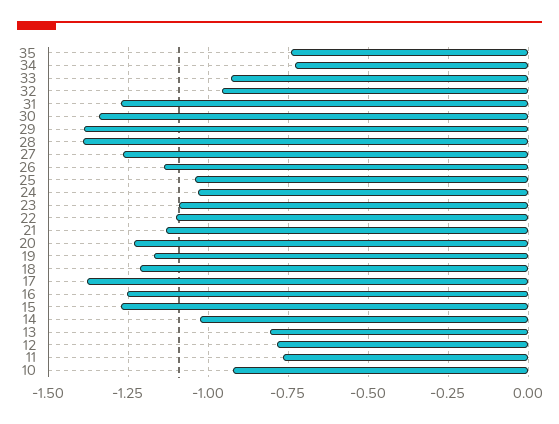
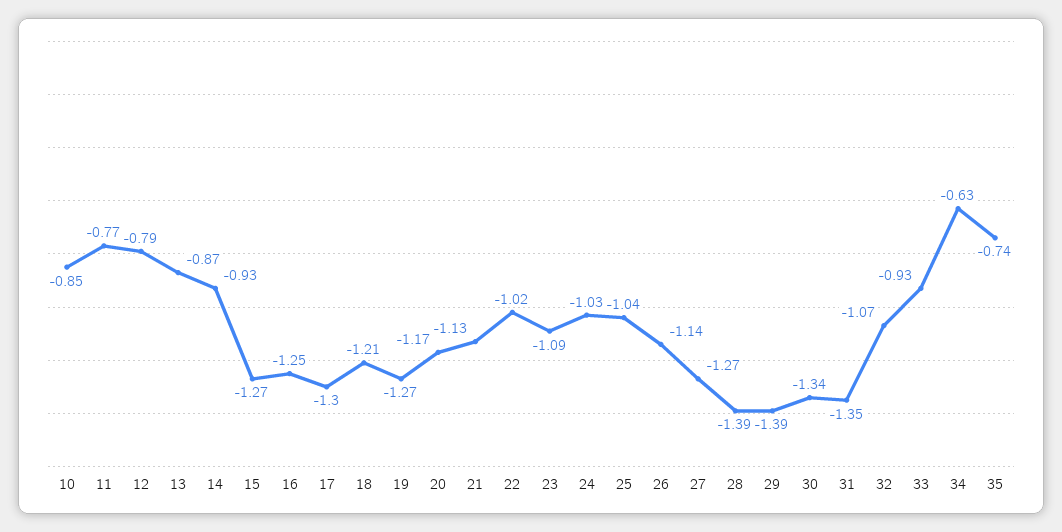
  {
    "35": -0.74,
-   "34": -0.725,
+   "34": -0.63,
    "33": -0.93,
-   "32": -0.95,
+   "32": -1.07,
-   "31": -1.275,
+   "31": -1.35,
    "30": -1.34,
    "29": -1.39,
    "28": -1.39,
    "27": -1.27,
    "26": -1.14,
    "25": -1.04,
    "24": -1.03,
    "23": -1.09,
-   "22": -1.1,
+   "22": -1.02,
    "21": -1.13,
-   "20": -1.225,
+   "20": -1.17,
-   "19": -1.175,
+   "19": -1.27,
    "18": -1.21,
-   "17": -1.375,
+   "17": -1.3,
    "16": -1.25,
    "15": -1.27,
-   "14": -1.025,
+   "14": -0.93,
-   "13": -0.8,
+   "13": -0.87,
    "12": -0.79,
    "11": -0.77,
-   "10": -0.925
+   "10": -0.85
  }

